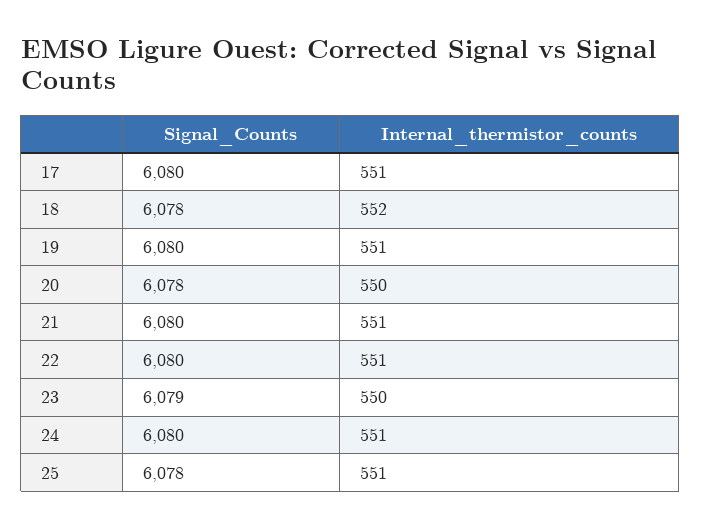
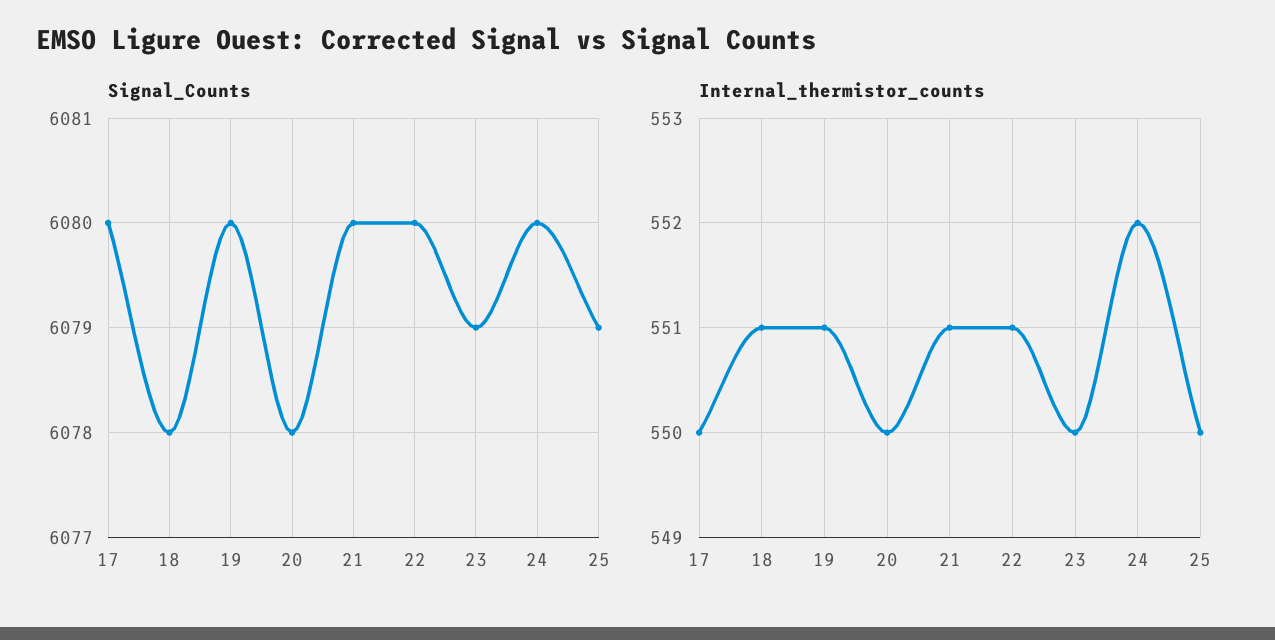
  {
    "Signal_Counts": {
      "17": 6080,
      "18": 6078,
      "19": 6080,
      "20": 6078,
      "21": 6080,
      "22": 6080,
      "23": 6079,
      "24": 6080,
-     "25": 6078
+     "25": 6079
    },
    "Internal_thermistor_counts": {
-     "17": 551,
+     "17": 550,
-     "18": 552,
+     "18": 551,
      "19": 551,
      "20": 550,
      "21": 551,
      "22": 551,
      "23": 550,
-     "24": 551,
+     "24": 552,
-     "25": 551
+     "25": 550
    }
  }

